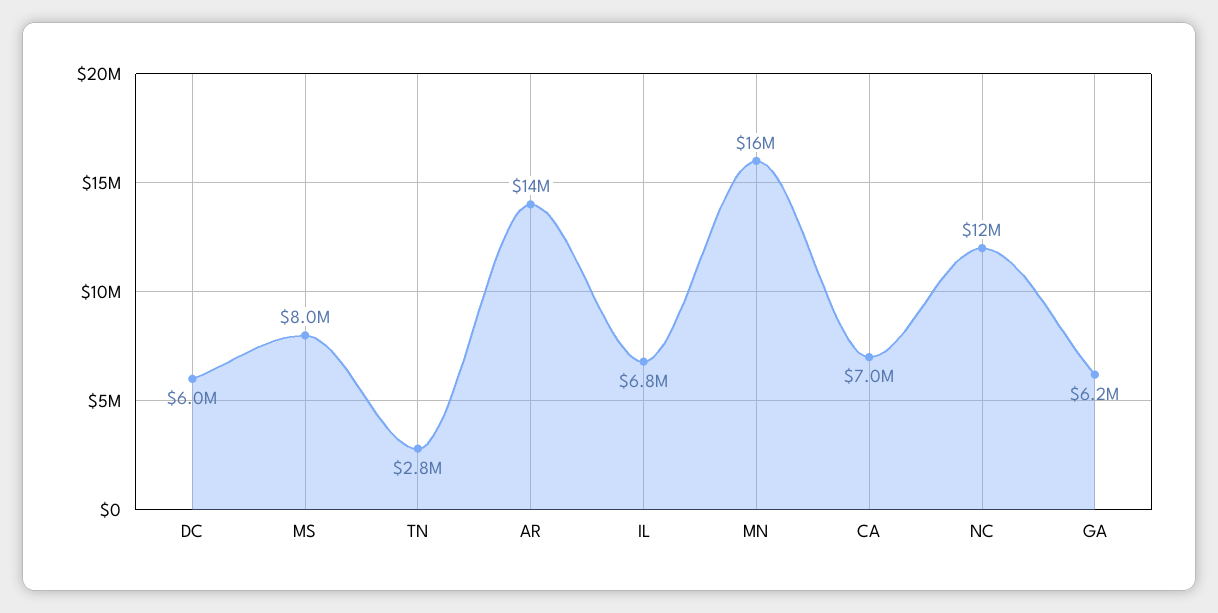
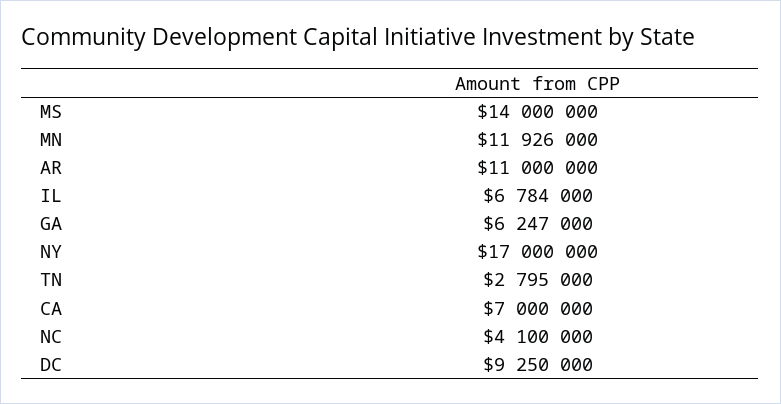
  {
-   "DC": 6000000,
+   "DC": 9250000,
-   "MS": 8000000,
+   "MS": 14000000,
    "TN": 2795000,
-   "AR": 14000000,
+   "AR": 11000000,
    "IL": 6784000,
-   "MN": 16000000,
+   "MN": 11926000,
    "CA": 7000000,
-   "NC": 12000000,
+   "NC": 4100000,
-   "GA": 6247000
+   "GA": 6247000,
+   "NY": 17000000
  }

